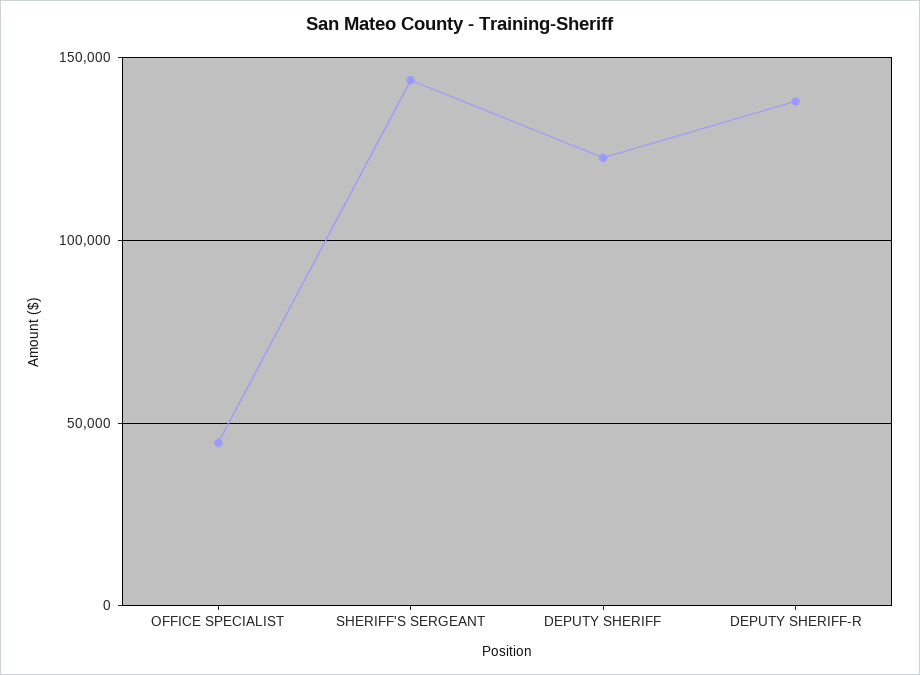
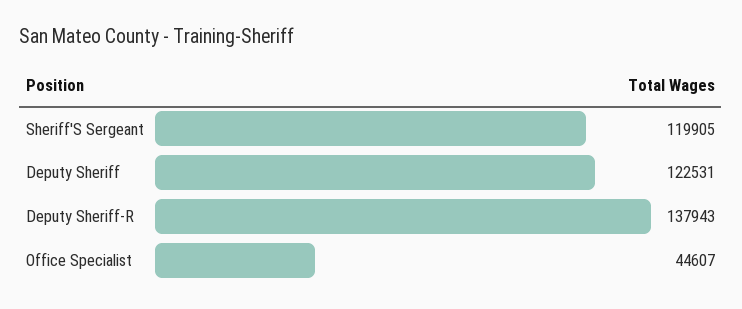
  {
    "OFFICE SPECIALIST": 44607,
-   "SHERIFF'S SERGEANT": 145000,
+   "SHERIFF'S SERGEANT": 119905,
    "DEPUTY SHERIFF": 122531,
    "DEPUTY SHERIFF-R": 137943
  }

